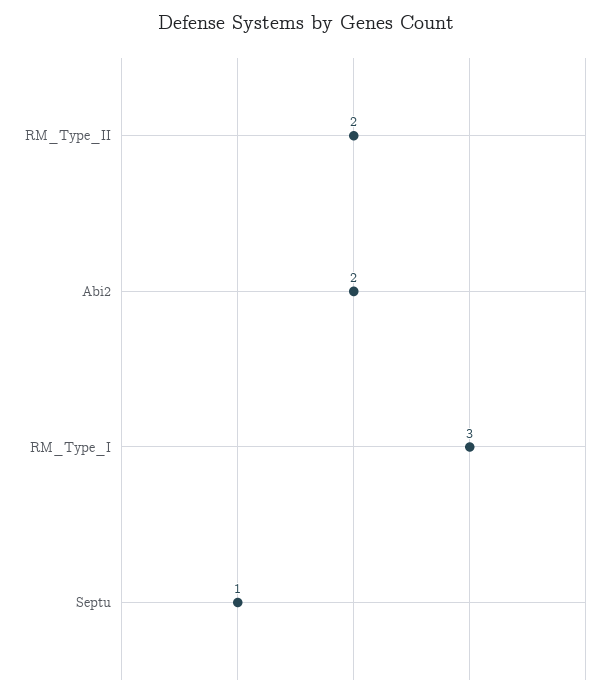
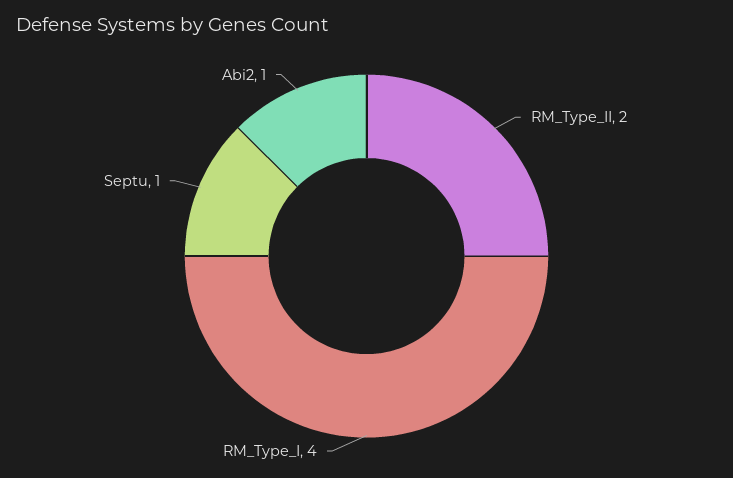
  {
    "RM_Type_II": 2,
-   "Abi2": 2,
+   "Abi2": 1,
-   "RM_Type_I": 3,
+   "RM_Type_I": 4,
    "Septu": 1
  }

